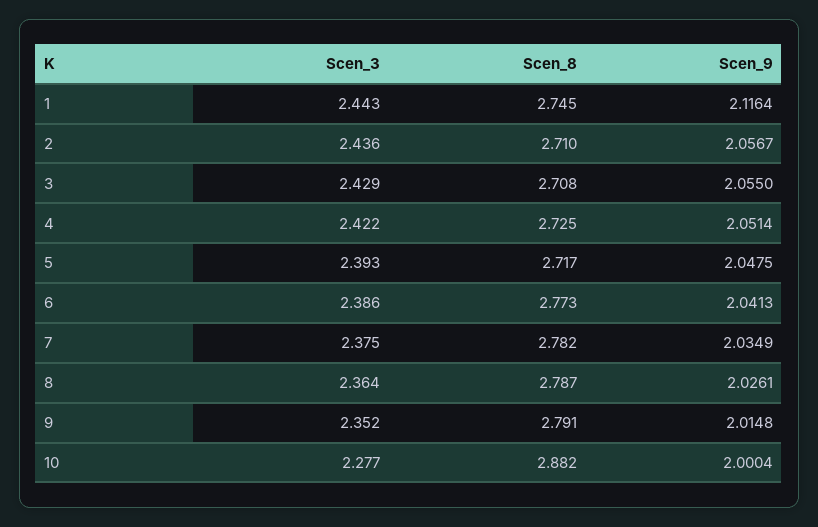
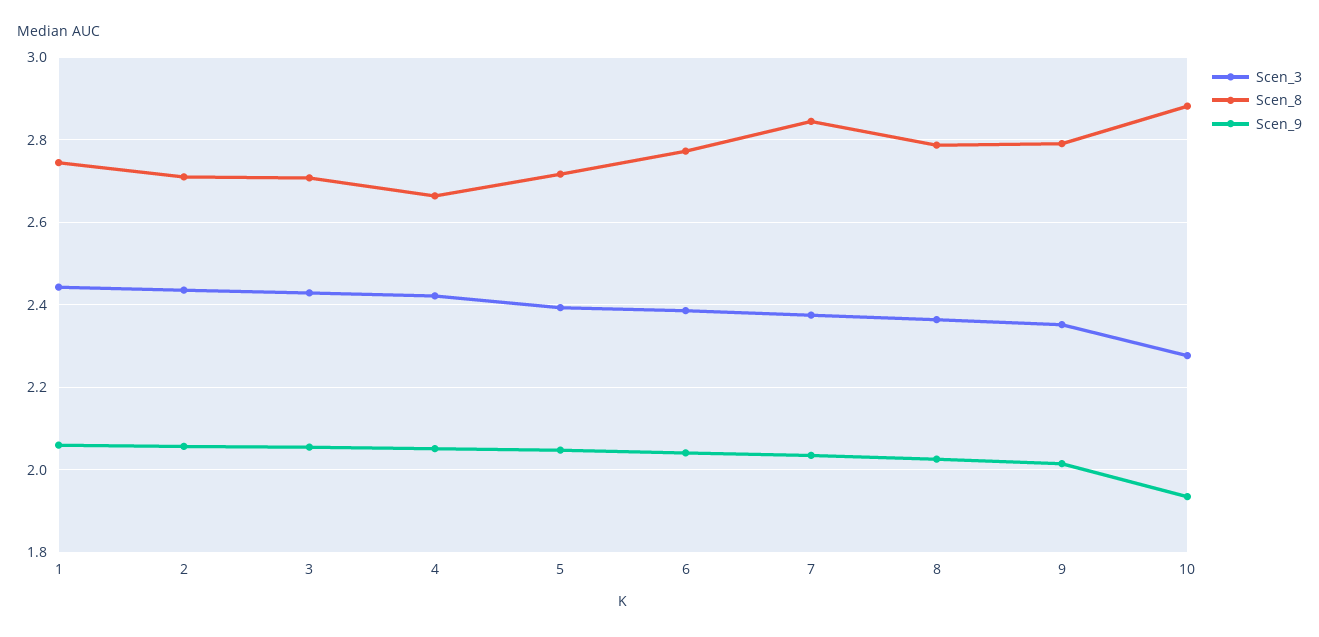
  {
    "Scen_3": {
      "1": 2.443,
      "2": 2.436,
      "3": 2.429,
      "4": 2.422,
      "5": 2.393,
      "6": 2.386,
      "7": 2.375,
      "8": 2.364,
      "9": 2.352,
      "10": 2.277
    },
    "Scen_8": {
      "1": 2.745,
      "2": 2.71,
      "3": 2.708,
-     "4": 2.725,
+     "4": 2.66,
      "5": 2.717,
      "6": 2.773,
-     "7": 2.782,
+     "7": 2.84,
      "8": 2.787,
      "9": 2.791,
      "10": 2.882
    },
    "Scen_9": {
-     "1": 2.1164,
+     "1": 2.06,
      "2": 2.0567,
      "3": 2.055,
      "4": 2.0514,
      "5": 2.0475,
      "6": 2.0413,
      "7": 2.0349,
      "8": 2.0261,
      "9": 2.0148,
-     "10": 2.0004
+     "10": 1.94
    }
  }

